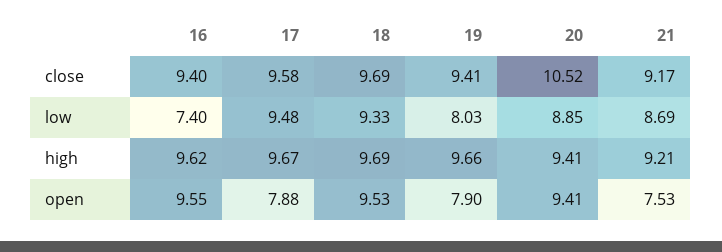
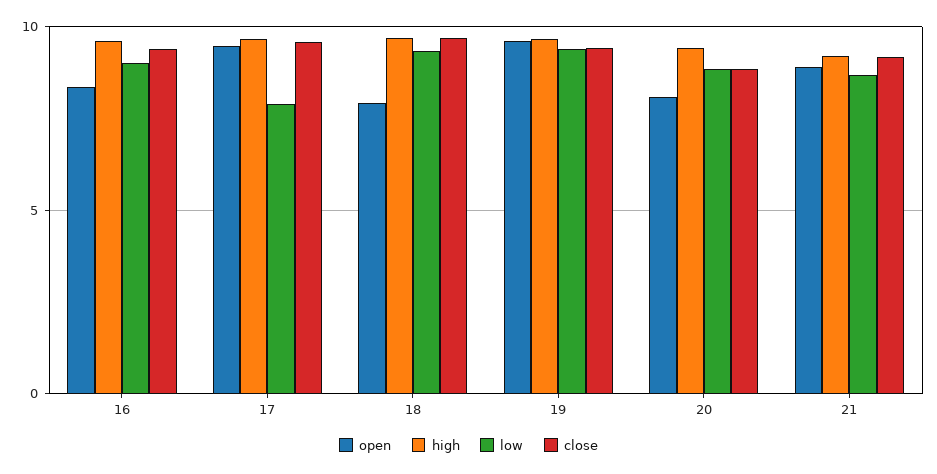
  {
    "close": {
      "16": 9.4,
      "17": 9.58,
      "18": 9.69,
      "19": 9.41,
-     "20": 10.52,
+     "20": 9,
      "21": 9.17
    },
    "low": {
-     "16": 7.4,
+     "16": 9,
-     "17": 9.48,
+     "17": 8,
      "18": 9.33,
-     "19": 8.03,
+     "19": 9.5,
      "20": 8.85,
      "21": 8.69
    },
    "high": {
      "16": 9.62,
      "17": 9.67,
      "18": 9.69,
      "19": 9.66,
      "20": 9.41,
      "21": 9.21
    },
    "open": {
-     "16": 9.55,
+     "16": 8.5,
-     "17": 7.88,
+     "17": 9.5,
-     "18": 9.53,
+     "18": 8,
-     "19": 7.9,
+     "19": 9.5,
-     "20": 9.41,
+     "20": 8,
-     "21": 7.53
+     "21": 9
    }
  }

